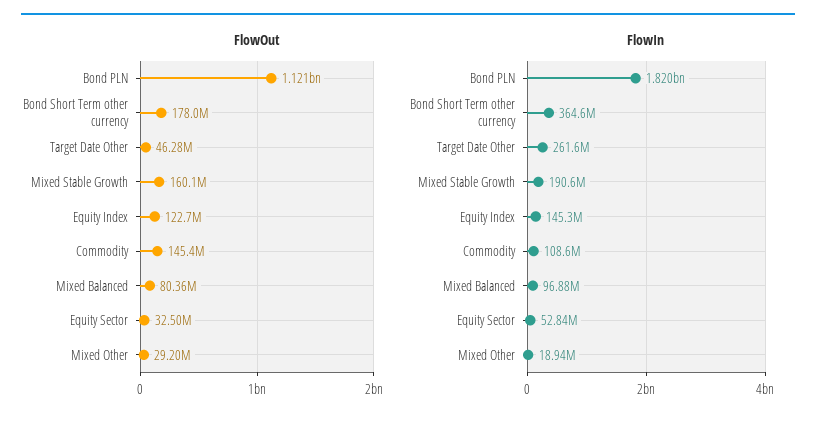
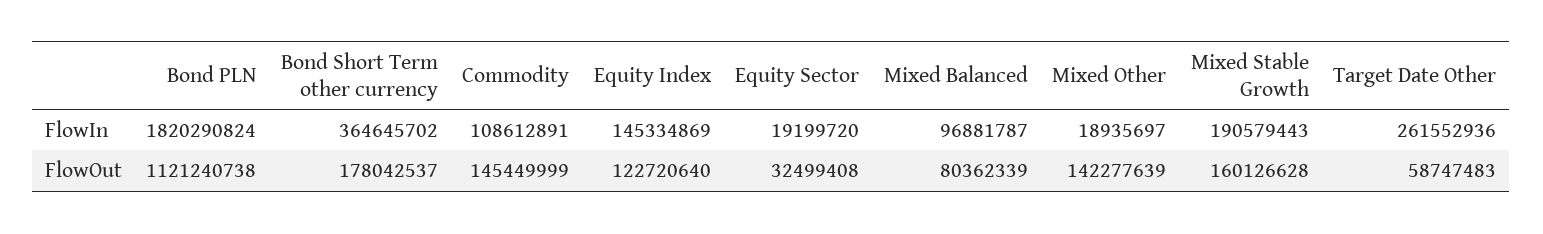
  {
    "FlowOut": {
      "Bond PLN": 1121240738,
      "Bond Short Term other currency": 178042537,
-     "Target Date Other": 46280000,
+     "Target Date Other": 58747483,
      "Mixed Stable Growth": 160126628,
      "Equity Index": 122720640,
      "Commodity": 145449999,
      "Mixed Balanced": 80362339,
      "Equity Sector": 32499408,
-     "Mixed Other": 29200000
+     "Mixed Other": 142277639
    },
    "FlowIn": {
      "Bond PLN": 1820290824,
      "Bond Short Term other currency": 364645702,
      "Target Date Other": 261552936,
      "Mixed Stable Growth": 190579443,
      "Equity Index": 145334869,
      "Commodity": 108612891,
      "Mixed Balanced": 96881787,
-     "Equity Sector": 52840000,
+     "Equity Sector": 19199720,
      "Mixed Other": 18935697
    }
  }

